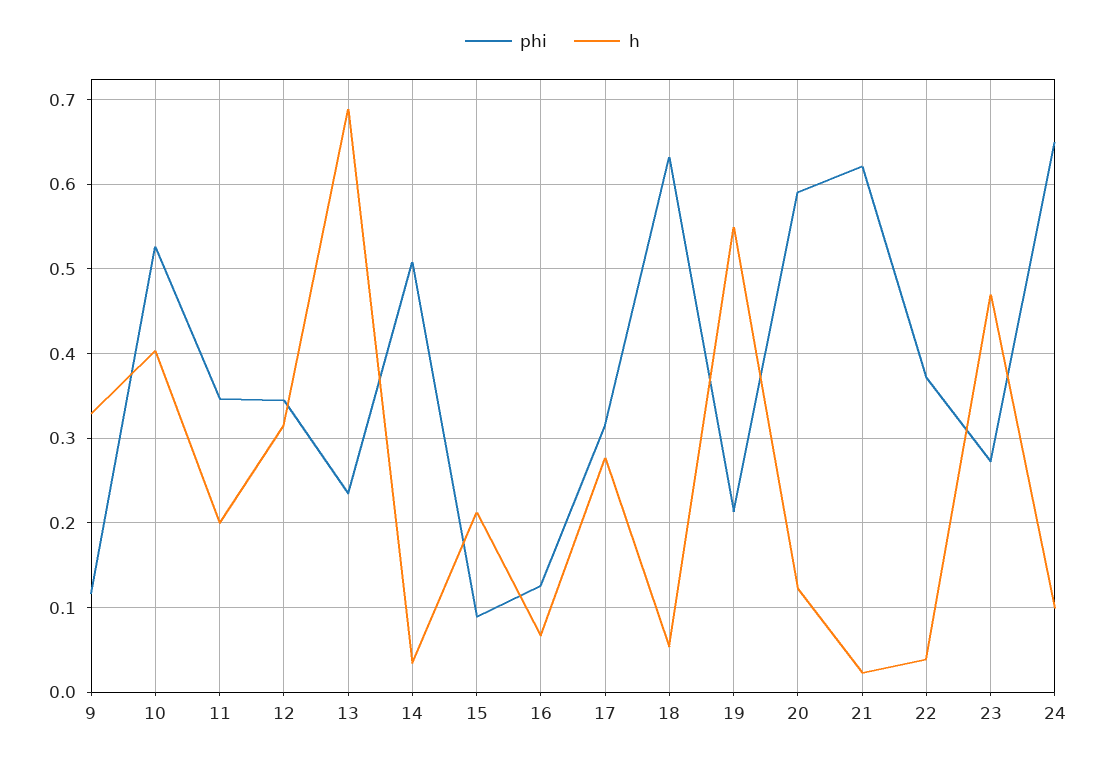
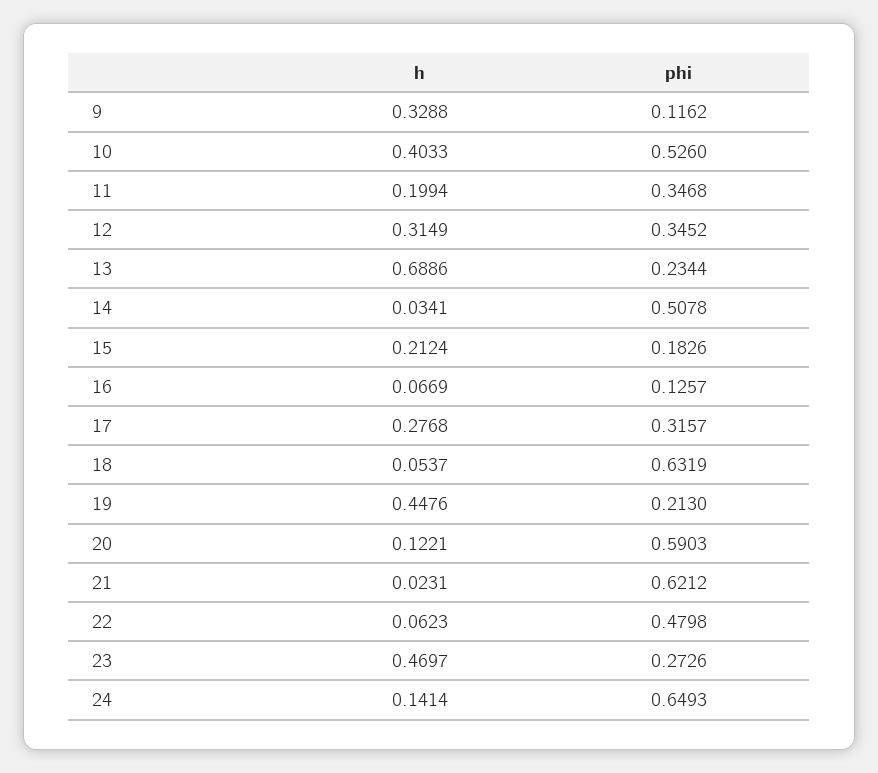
  {
    "phi": {
      "9": 0.1162,
      "10": 0.526,
      "11": 0.3468,
      "12": 0.3452,
      "13": 0.2344,
      "14": 0.5078,
-     "15": 0.09,
+     "15": 0.1826,
      "16": 0.1257,
      "17": 0.3157,
      "18": 0.6319,
      "19": 0.213,
      "20": 0.5903,
      "21": 0.6212,
-     "22": 0.37,
+     "22": 0.4798,
      "23": 0.2726,
      "24": 0.6493
    },
    "h": {
      "9": 0.3288,
      "10": 0.4033,
      "11": 0.1994,
      "12": 0.3149,
      "13": 0.6886,
      "14": 0.0341,
      "15": 0.2124,
      "16": 0.0669,
      "17": 0.2768,
      "18": 0.0537,
-     "19": 0.55,
+     "19": 0.4476,
      "20": 0.1221,
      "21": 0.0231,
-     "22": 0.04,
+     "22": 0.0623,
      "23": 0.4697,
-     "24": 0.1
+     "24": 0.1414
    }
  }

